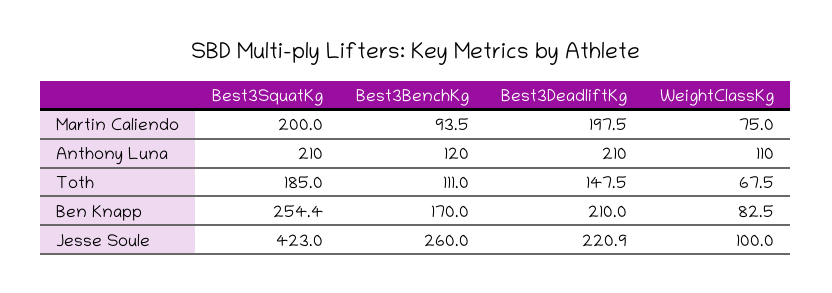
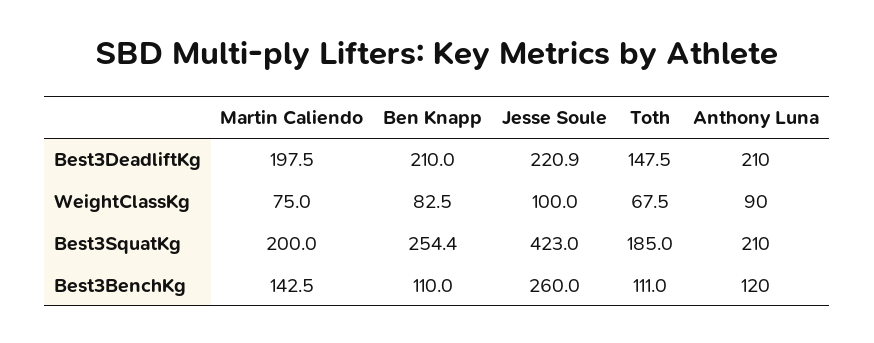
  {
    "Best3SquatKg": {
      "Martin Caliendo": 200,
      "Anthony Luna": 210,
      "Toth": 185,
      "Ben Knapp": 254.4,
      "Jesse Soule": 423
    },
    "Best3BenchKg": {
-     "Martin Caliendo": 93.5,
+     "Martin Caliendo": 142.5,
      "Anthony Luna": 120,
      "Toth": 111,
-     "Ben Knapp": 170,
+     "Ben Knapp": 110,
      "Jesse Soule": 260
    },
    "Best3DeadliftKg": {
      "Martin Caliendo": 197.5,
      "Anthony Luna": 210,
      "Toth": 147.5,
      "Ben Knapp": 210,
      "Jesse Soule": 220.9
    },
    "WeightClassKg": {
      "Martin Caliendo": 75,
-     "Anthony Luna": 110,
+     "Anthony Luna": 90,
      "Toth": 67.5,
      "Ben Knapp": 82.5,
      "Jesse Soule": 100
    }
  }

